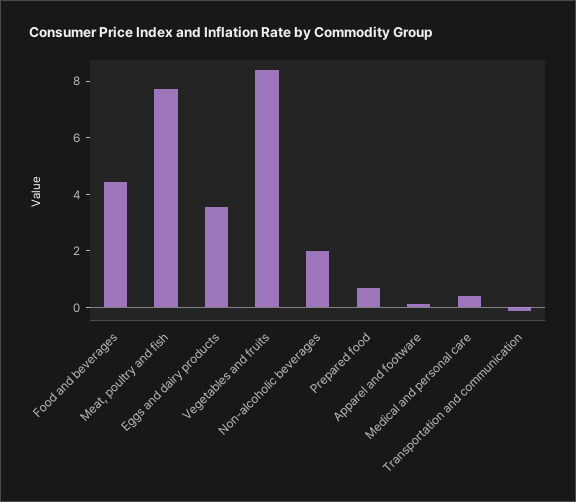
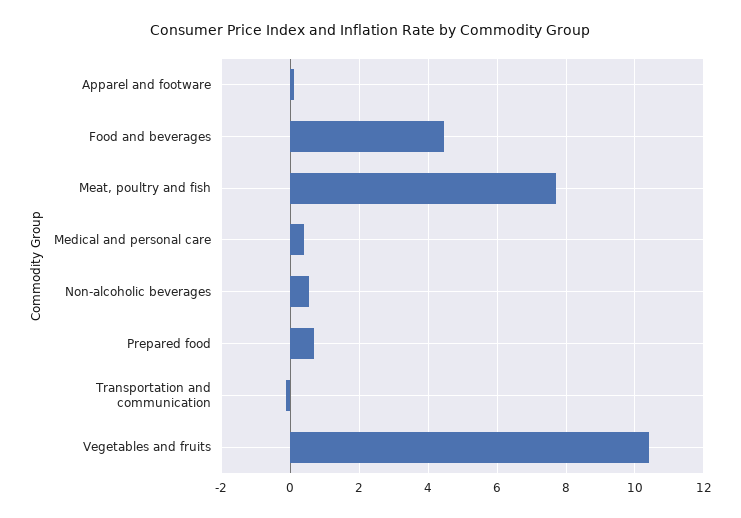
  {
    "Food and beverages": 4.4,
    "Meat, poultry and fish": 7.8,
-   "Eggs and dairy products": 3.5,
-   "Vegetables and fruits": 8.5,
+   "Vegetables and fruits": 10.4,
-   "Non-alcoholic beverages": 2,
+   "Non-alcoholic beverages": 0.6,
    "Prepared food": 0.8,
    "Apparel and footware": 0.2,
    "Medical and personal care": 0.4,
    "Transportation and communication": -0.2
  }

